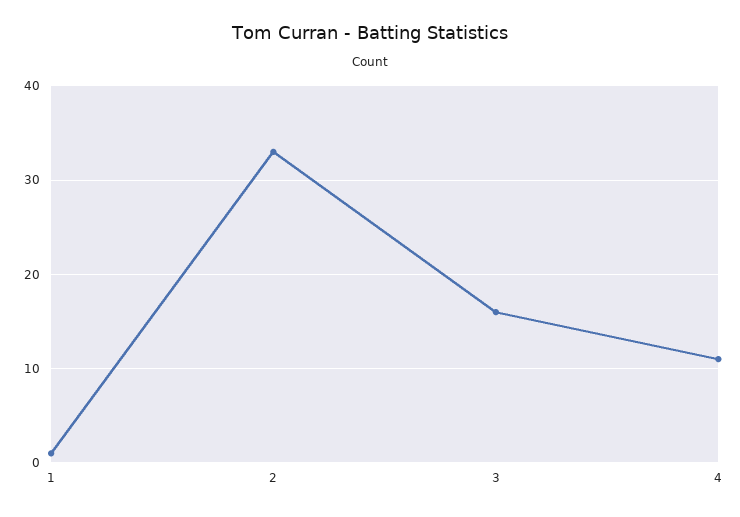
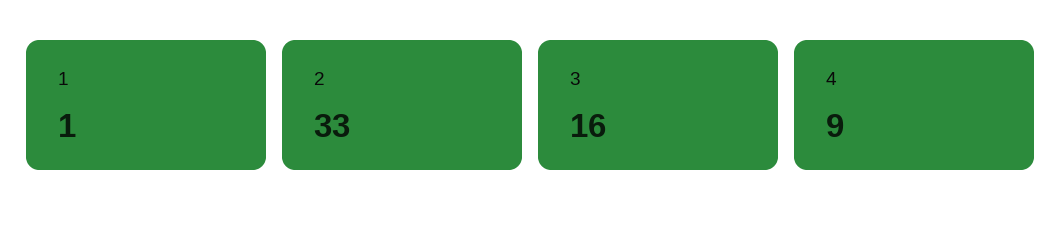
  {
    "1": 1,
    "2": 33,
    "3": 16,
-   "4": 11
+   "4": 9
  }

